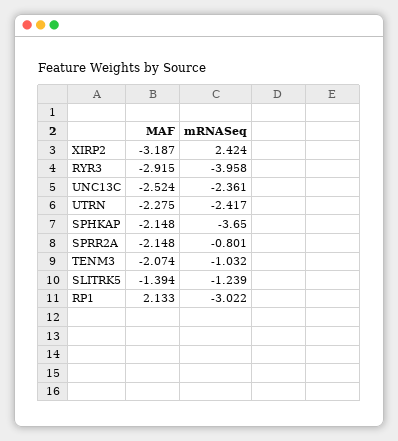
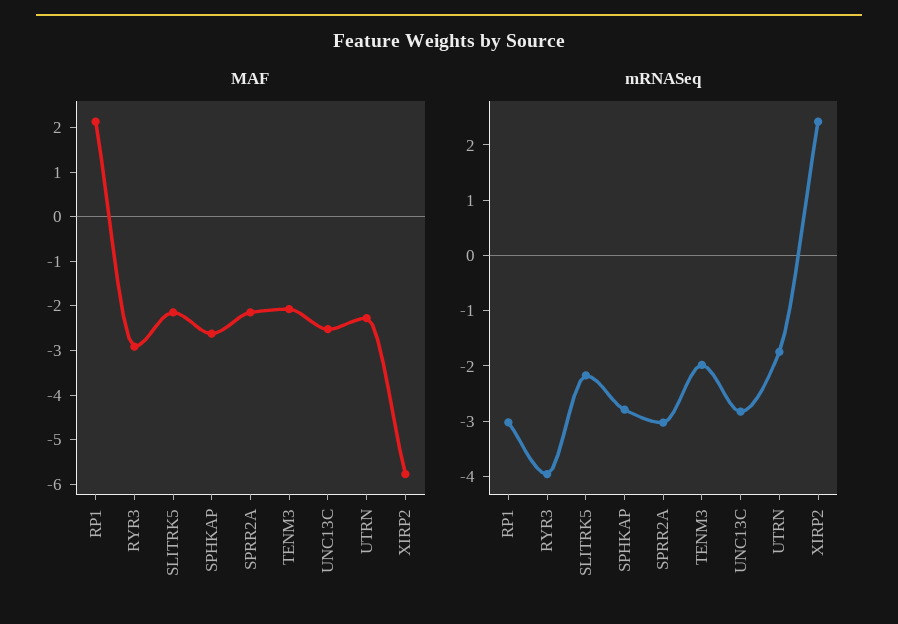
  {
    "MAF": {
-     "XIRP2": -3.187,
+     "XIRP2": -5.8,
      "RYR3": -2.915,
      "UNC13C": -2.524,
      "UTRN": -2.275,
-     "SPHKAP": -2.148,
+     "SPHKAP": -2.6,
      "SPRR2A": -2.148,
      "TENM3": -2.074,
-     "SLITRK5": -1.394,
+     "SLITRK5": -2.2,
      "RP1": 2.133
    },
    "mRNASeq": {
      "XIRP2": 2.424,
      "RYR3": -3.958,
-     "UNC13C": -2.361,
+     "UNC13C": -2.8,
-     "UTRN": -2.417,
+     "UTRN": -1.8,
-     "SPHKAP": -3.65,
+     "SPHKAP": -2.8,
-     "SPRR2A": -0.801,
+     "SPRR2A": -3,
-     "TENM3": -1.032,
+     "TENM3": -2,
-     "SLITRK5": -1.239,
+     "SLITRK5": -2.2,
      "RP1": -3.022
    }
  }

